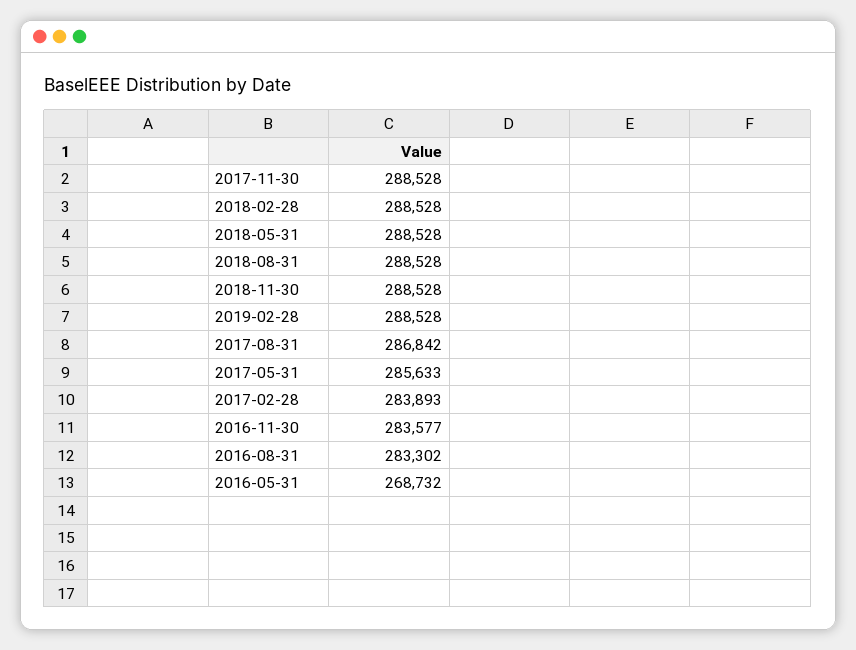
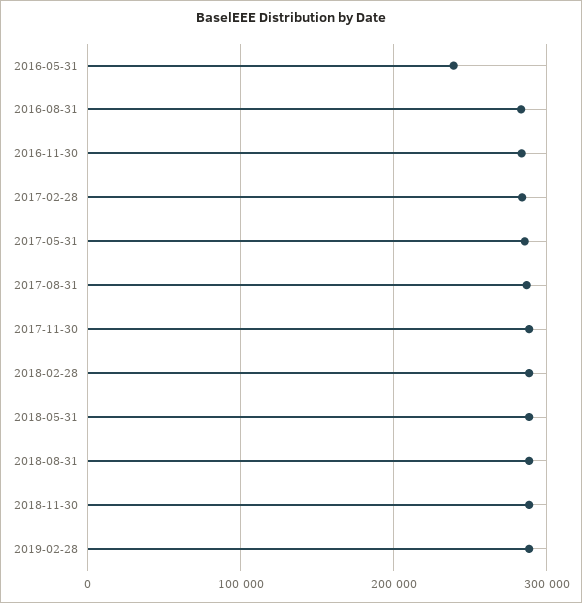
  {
    "2017-11-30": 288528,
    "2018-02-28": 288528,
    "2018-05-31": 288528,
    "2018-08-31": 288528,
    "2018-11-30": 288528,
    "2019-02-28": 288528,
    "2017-08-31": 286842,
    "2017-05-31": 285633,
    "2017-02-28": 283893,
    "2016-11-30": 283577,
    "2016-08-31": 283302,
-   "2016-05-31": 268732
+   "2016-05-31": 240000
  }

